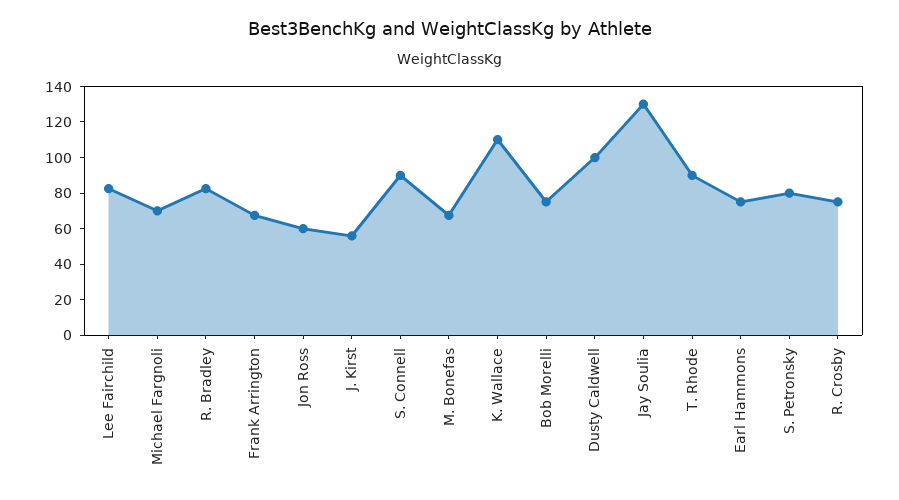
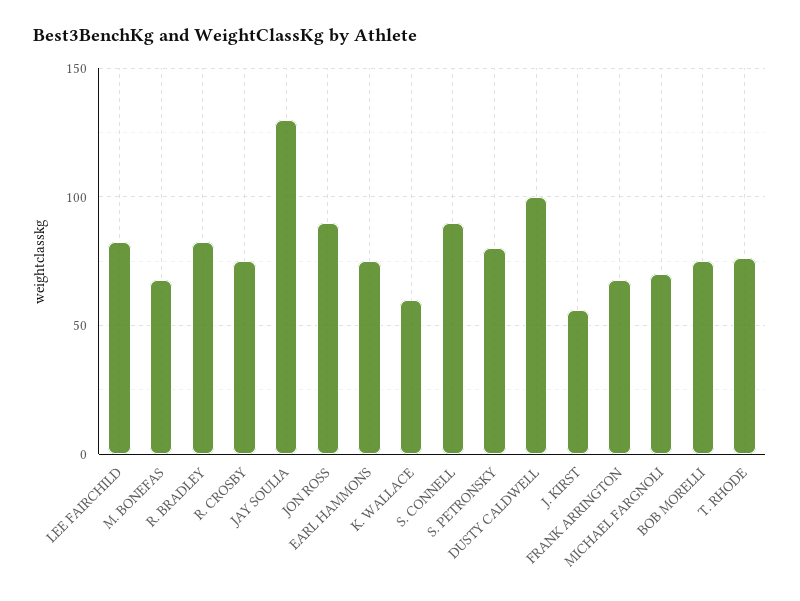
  {
    "Lee Fairchild": 85,
    "Michael Fargnoli": 70,
    "R. Bradley": 85,
    "Frank Arrington": 70,
-   "Jon Ross": 60,
+   "Jon Ross": 90,
    "J. Kirst": 55,
    "S. Connell": 90,
    "M. Bonefas": 70,
-   "K. Wallace": 110,
+   "K. Wallace": 60,
    "Bob Morelli": 75,
    "Dusty Caldwell": 100,
    "Jay Soulia": 130,
-   "T. Rhode": 90,
+   "T. Rhode": 75,
    "Earl Hammons": 75,
    "S. Petronsky": 80,
    "R. Crosby": 75
  }

